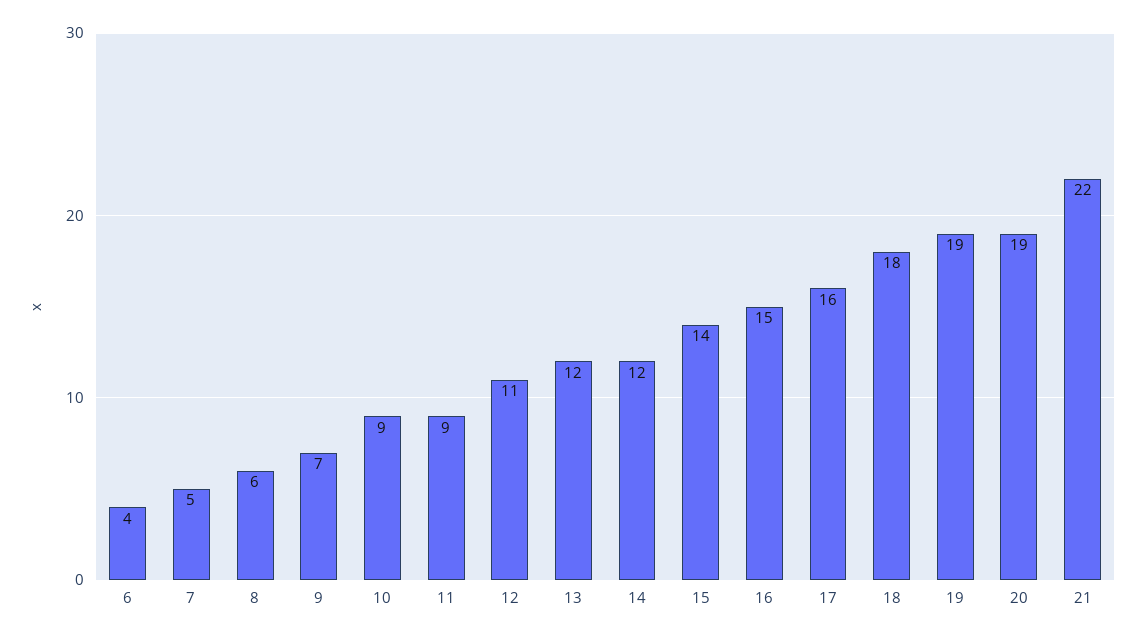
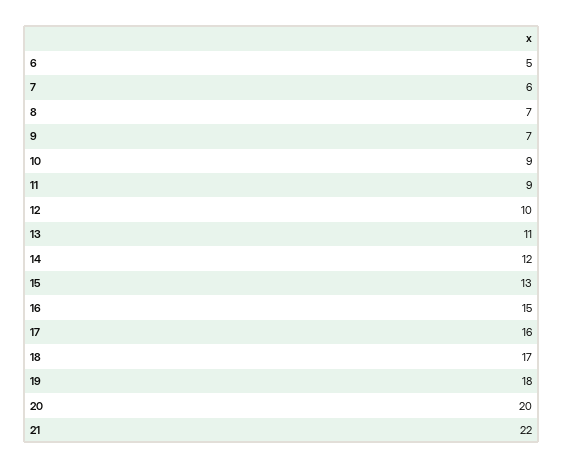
  {
-   "6": 4,
+   "6": 5,
-   "7": 5,
+   "7": 6,
-   "8": 6,
+   "8": 7,
    "9": 7,
    "10": 9,
    "11": 9,
-   "12": 11,
+   "12": 10,
-   "13": 12,
+   "13": 11,
    "14": 12,
-   "15": 14,
+   "15": 13,
    "16": 15,
    "17": 16,
-   "18": 18,
+   "18": 17,
-   "19": 19,
+   "19": 18,
-   "20": 19,
+   "20": 20,
    "21": 22
  }

